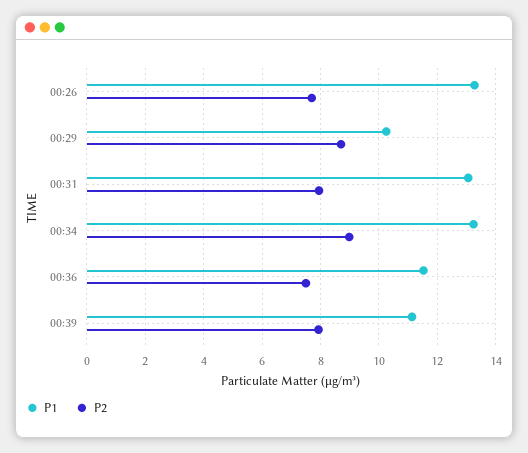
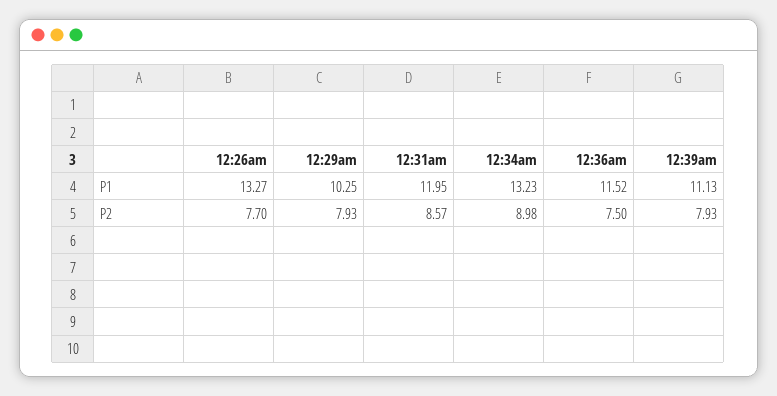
  {
    "P1": {
      "00:26": 13.27,
      "00:29": 10.25,
-     "00:31": 13,
+     "00:31": 11.95,
      "00:34": 13.23,
      "00:36": 11.52,
      "00:39": 11.13
    },
    "P2": {
      "00:26": 7.7,
-     "00:29": 8.75,
+     "00:29": 7.93,
-     "00:31": 8,
+     "00:31": 8.57,
      "00:34": 8.98,
      "00:36": 7.5,
      "00:39": 7.93
    }
  }

